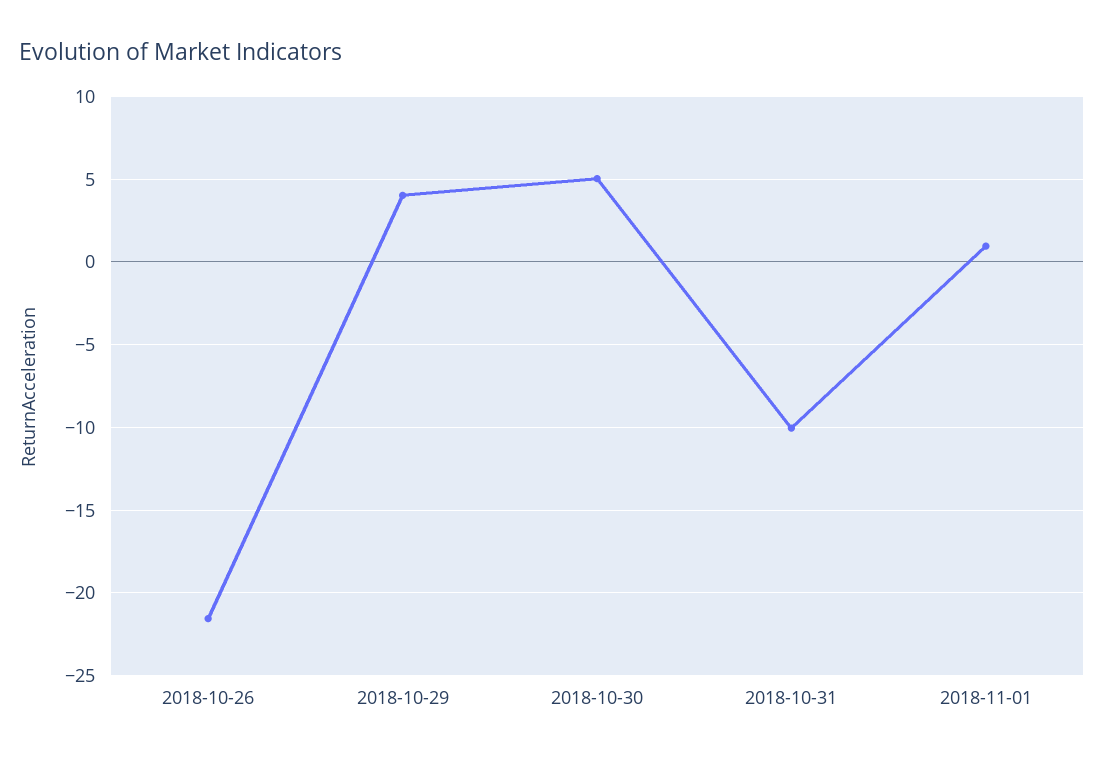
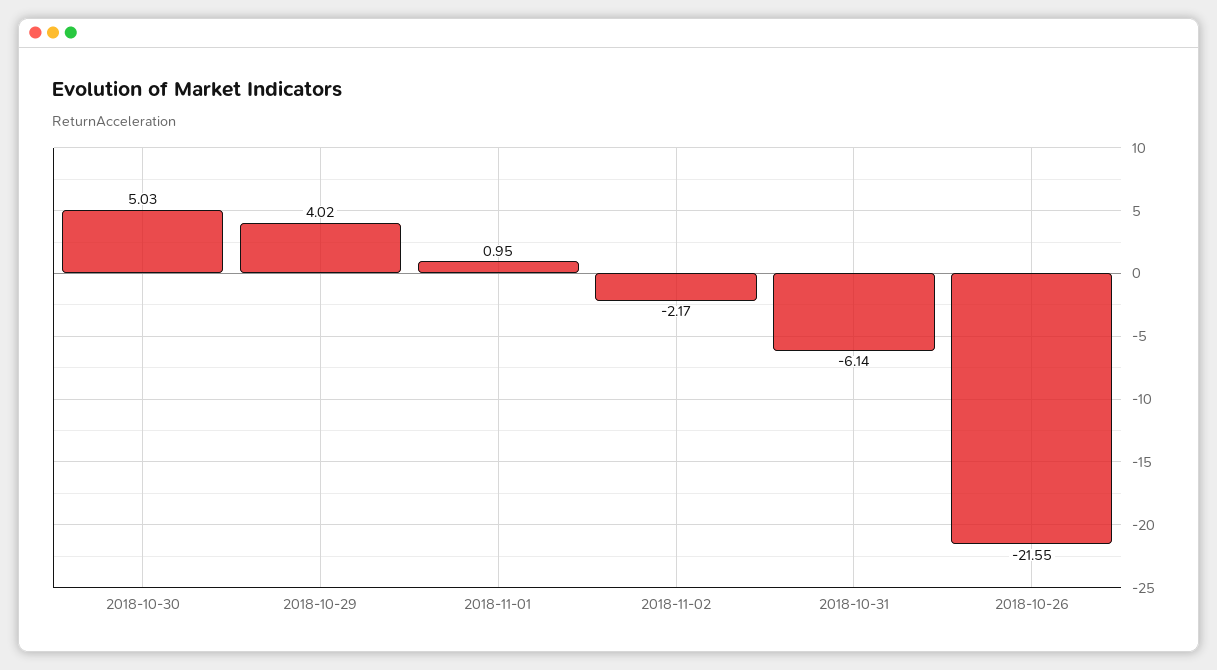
  {
    "2018-10-26": -21.55,
    "2018-10-29": 4.02,
    "2018-10-30": 5.03,
-   "2018-10-31": -10,
+   "2018-10-31": -6.14,
-   "2018-11-01": 0.95
+   "2018-11-01": 0.95,
+   "2018-11-02": -2.17
  }

